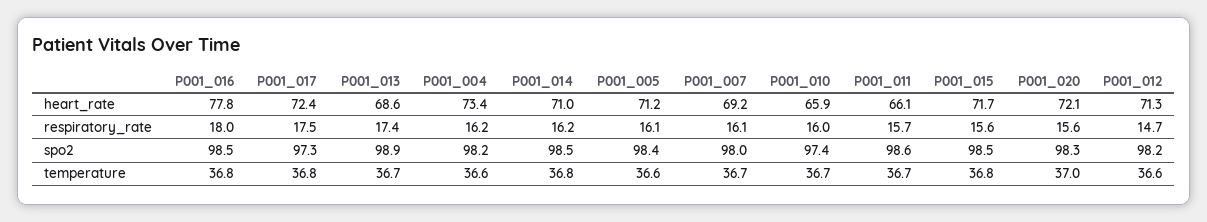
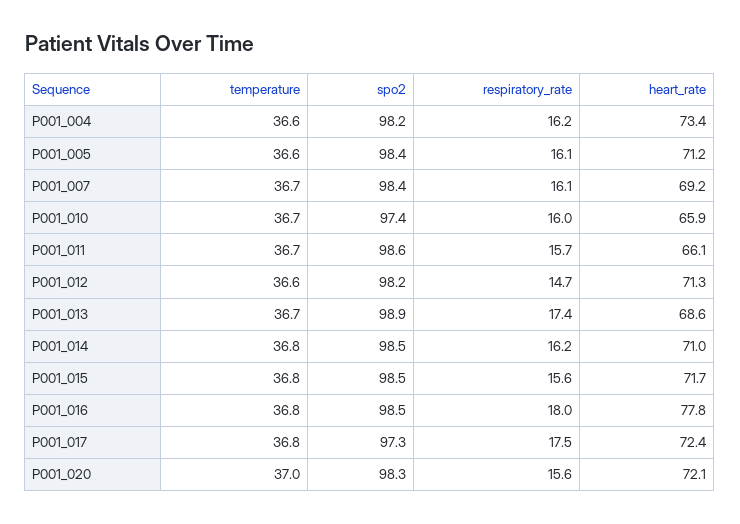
  {
    "P001_016": {
      "heart_rate": 77.8,
      "respiratory_rate": 18,
      "spo2": 98.5,
      "temperature": 36.8
    },
    "P001_017": {
      "heart_rate": 72.4,
      "respiratory_rate": 17.5,
      "spo2": 97.3,
      "temperature": 36.8
    },
    "P001_013": {
      "heart_rate": 68.6,
      "respiratory_rate": 17.4,
      "spo2": 98.9,
      "temperature": 36.7
    },
    "P001_004": {
      "heart_rate": 73.4,
      "respiratory_rate": 16.2,
      "spo2": 98.2,
      "temperature": 36.6
    },
    "P001_014": {
      "heart_rate": 71,
      "respiratory_rate": 16.2,
      "spo2": 98.5,
      "temperature": 36.8
    },
    "P001_005": {
      "heart_rate": 71.2,
      "respiratory_rate": 16.1,
      "spo2": 98.4,
      "temperature": 36.6
    },
    "P001_007": {
      "heart_rate": 69.2,
      "respiratory_rate": 16.1,
-     "spo2": 98,
+     "spo2": 98.4,
      "temperature": 36.7
    },
    "P001_010": {
      "heart_rate": 65.9,
      "respiratory_rate": 16,
      "spo2": 97.4,
      "temperature": 36.7
    },
    "P001_011": {
      "heart_rate": 66.1,
      "respiratory_rate": 15.7,
      "spo2": 98.6,
      "temperature": 36.7
    },
    "P001_015": {
      "heart_rate": 71.7,
      "respiratory_rate": 15.6,
      "spo2": 98.5,
      "temperature": 36.8
    },
    "P001_020": {
      "heart_rate": 72.1,
      "respiratory_rate": 15.6,
      "spo2": 98.3,
      "temperature": 37
    },
    "P001_012": {
      "heart_rate": 71.3,
      "respiratory_rate": 14.7,
      "spo2": 98.2,
      "temperature": 36.6
    }
  }

